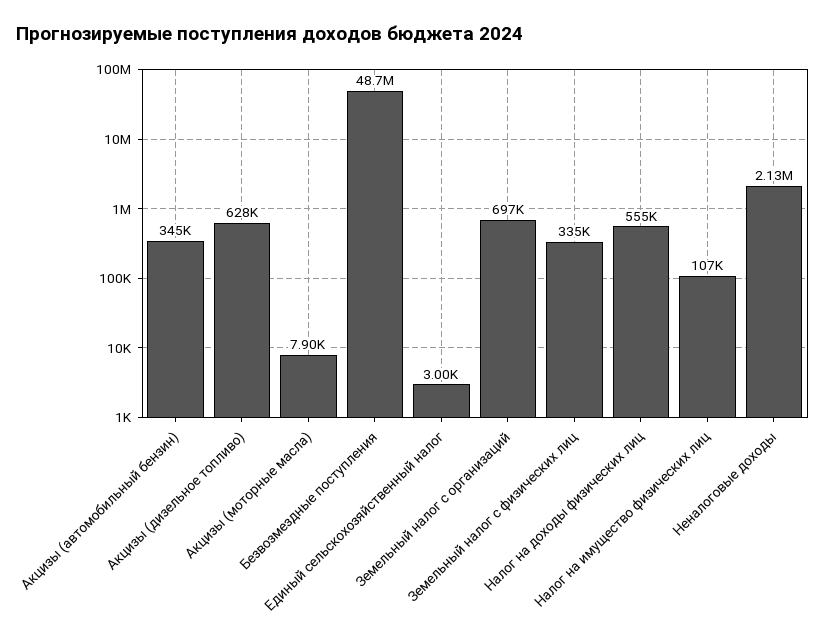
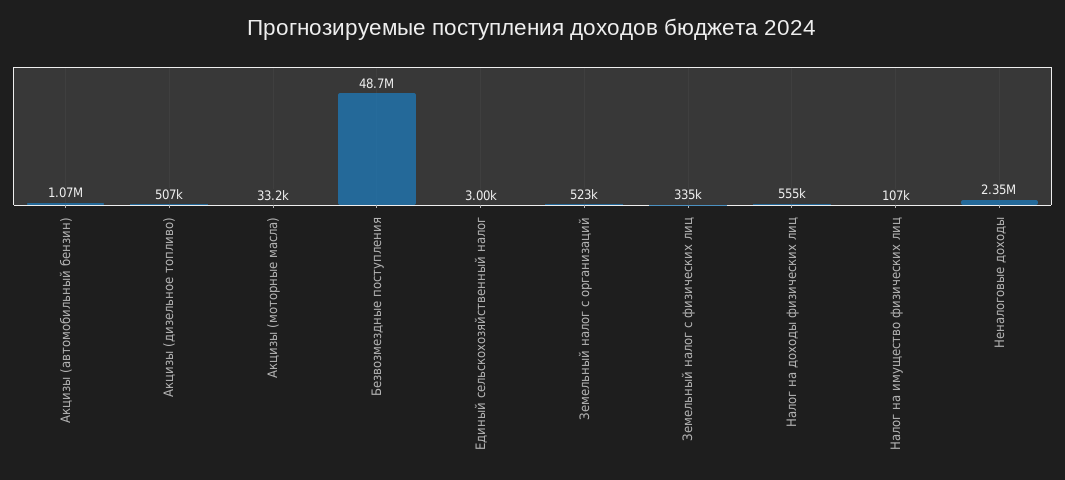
  {
-   "Акцизы (автомобильный бензин)": 345000,
+   "Акцизы (автомобильный бензин)": 1070000,
-   "Акцизы (дизельное топливо)": 628000,
+   "Акцизы (дизельное топливо)": 507000,
-   "Акцизы (моторные масла)": 7900,
+   "Акцизы (моторные масла)": 33200,
    "Безвозмездные поступления": 48700000,
    "Единый сельскохозяйственный налог": 3000,
-   "Земельный налог с организаций": 697000,
+   "Земельный налог с организаций": 523000,
    "Земельный налог с физических лиц": 335000,
    "Налог на доходы физических лиц": 555000,
    "Налог на имущество физических лиц": 107000,
-   "Неналоговые доходы": 2130000
+   "Неналоговые доходы": 2350000
  }

